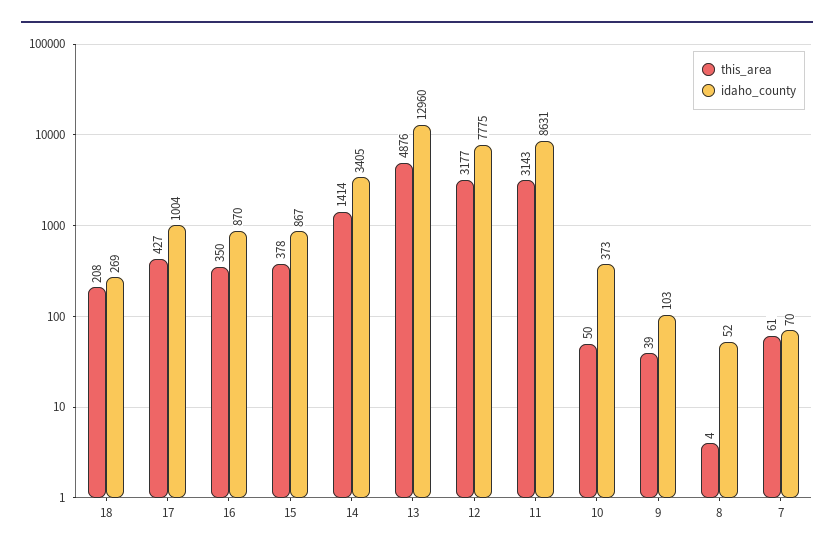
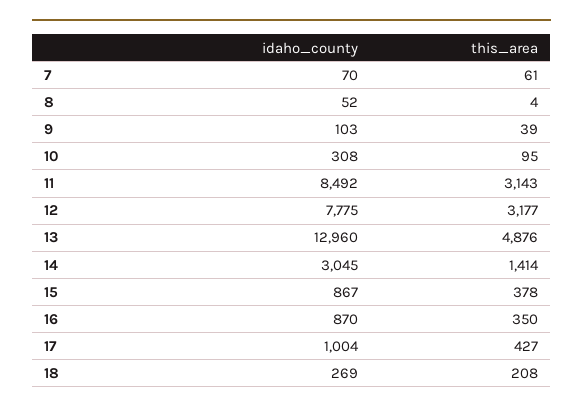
  {
    "this_area": {
      "18": 208,
      "17": 427,
      "16": 350,
      "15": 378,
      "14": 1414,
      "13": 4876,
      "12": 3177,
      "11": 3143,
-     "10": 50,
+     "10": 95,
      "9": 39,
      "8": 4,
      "7": 61
    },
    "idaho_county": {
      "18": 269,
      "17": 1004,
      "16": 870,
      "15": 867,
-     "14": 3405,
+     "14": 3045,
      "13": 12960,
      "12": 7775,
-     "11": 8631,
+     "11": 8492,
-     "10": 373,
+     "10": 308,
      "9": 103,
      "8": 52,
      "7": 70
    }
  }

